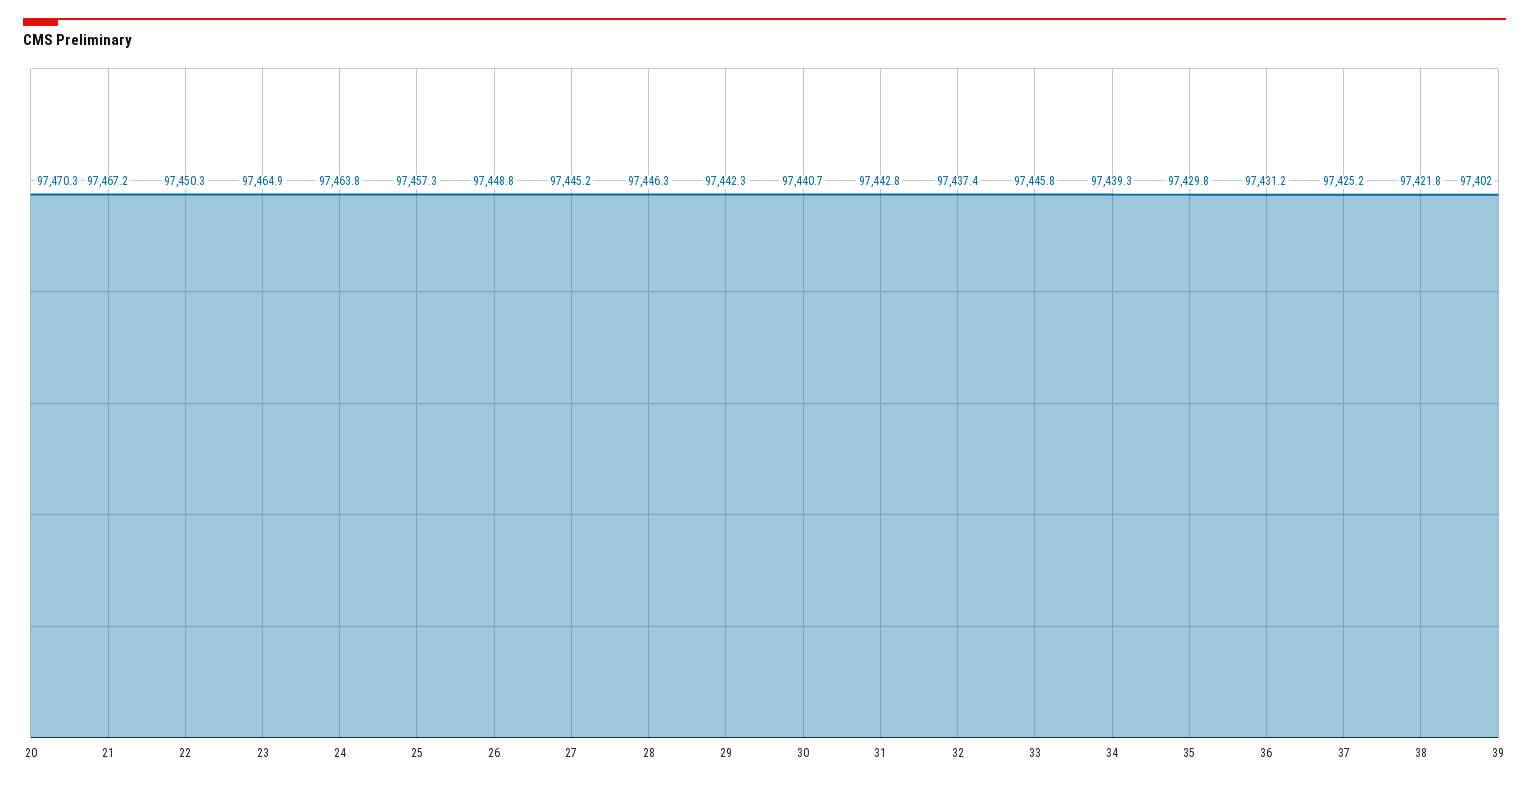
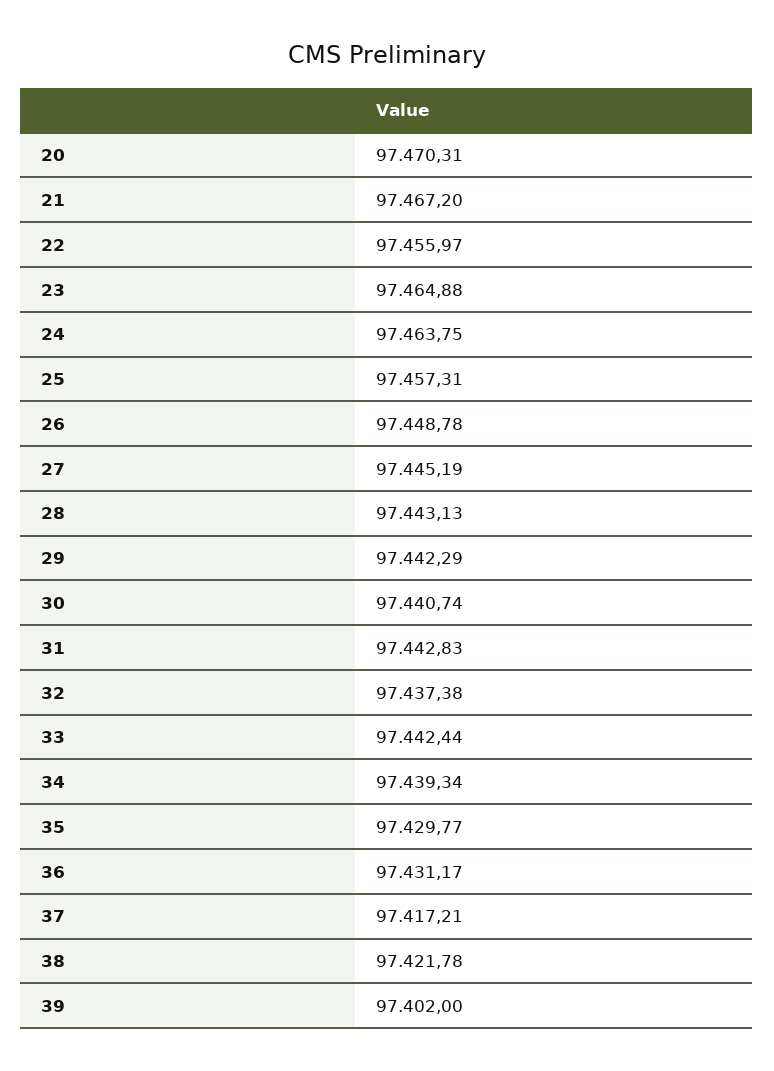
  {
    "20": 97470.31,
    "21": 97467.2,
-   "22": 97450.3,
+   "22": 97455.97,
    "23": 97464.88,
    "24": 97463.75,
    "25": 97457.31,
    "26": 97448.78,
    "27": 97445.19,
-   "28": 97446.3,
+   "28": 97443.13,
    "29": 97442.29,
    "30": 97440.74,
    "31": 97442.83,
    "32": 97437.38,
-   "33": 97445.8,
+   "33": 97442.44,
    "34": 97439.34,
    "35": 97429.77,
    "36": 97431.17,
-   "37": 97425.2,
+   "37": 97417.21,
    "38": 97421.78,
    "39": 97402
  }

